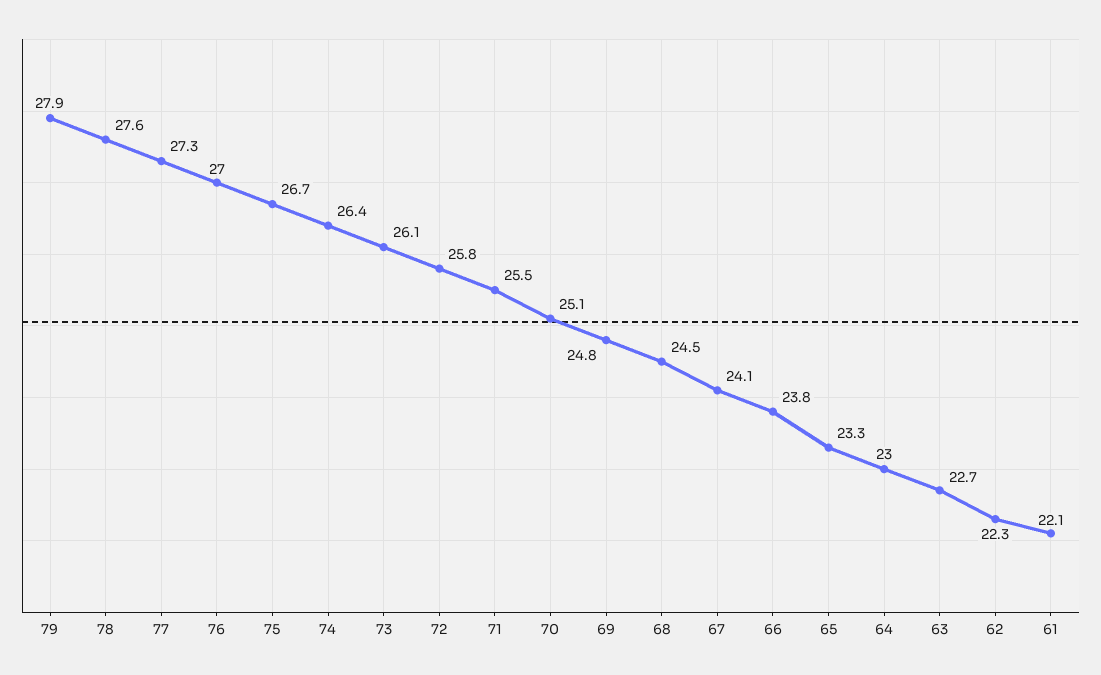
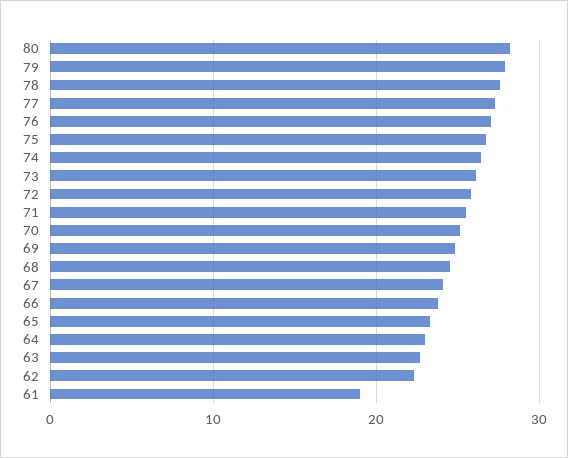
  {
    "79": 27.9,
    "78": 27.6,
    "77": 27.3,
    "76": 27,
    "75": 26.7,
    "74": 26.4,
    "73": 26.1,
    "72": 25.8,
    "71": 25.5,
    "70": 25.1,
    "69": 24.8,
    "68": 24.5,
    "67": 24.1,
    "66": 23.8,
    "65": 23.3,
    "64": 23,
    "63": 22.7,
    "62": 22.3,
-   "61": 22.1
+   "61": 19,
+   "80": 28
  }

